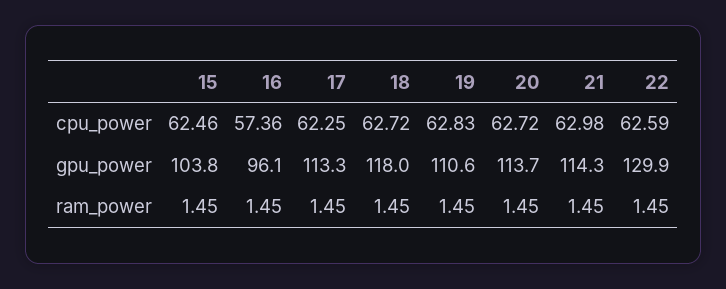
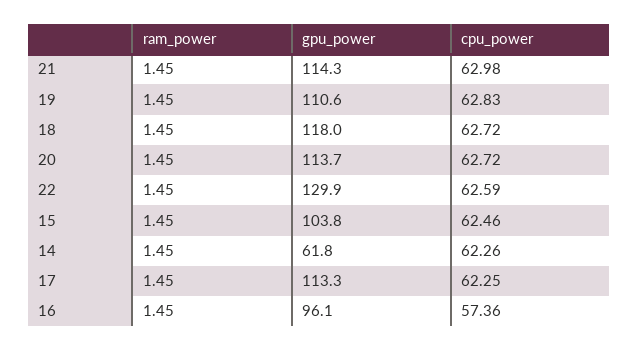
  {
    "15": {
      "cpu_power": 62.46,
      "gpu_power": 103.8,
      "ram_power": 1.45
    },
    "16": {
      "cpu_power": 57.36,
      "gpu_power": 96.1,
      "ram_power": 1.45
    },
    "17": {
      "cpu_power": 62.25,
      "gpu_power": 113.3,
      "ram_power": 1.45
    },
    "18": {
      "cpu_power": 62.72,
      "gpu_power": 118,
      "ram_power": 1.45
    },
    "19": {
      "cpu_power": 62.83,
      "gpu_power": 110.6,
      "ram_power": 1.45
    },
    "20": {
      "cpu_power": 62.72,
      "gpu_power": 113.7,
      "ram_power": 1.45
    },
    "21": {
      "cpu_power": 62.98,
      "gpu_power": 114.3,
      "ram_power": 1.45
    },
    "22": {
      "cpu_power": 62.59,
      "gpu_power": 129.9,
      "ram_power": 1.45
-   }
+   },
+   "14": {
+     "ram_power": 1.45,
+     "gpu_power": 61.8,
+     "cpu_power": 62.26
+   }
  }

